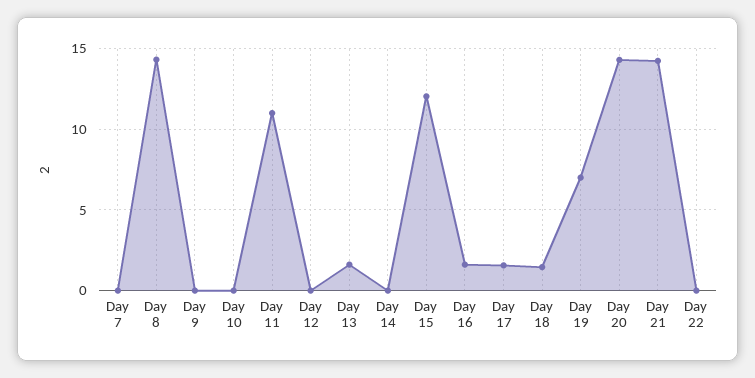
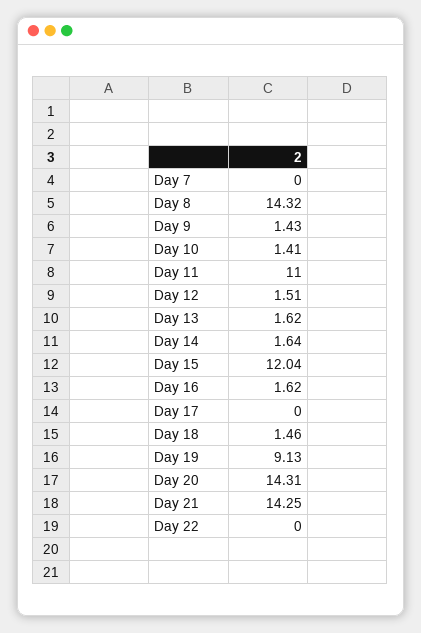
  {
    "Day 7": 0,
    "Day 8": 14.32,
-   "Day 9": 0,
+   "Day 9": 1.43,
-   "Day 10": 0,
+   "Day 10": 1.41,
    "Day 11": 11,
-   "Day 12": 0,
+   "Day 12": 1.51,
    "Day 13": 1.62,
-   "Day 14": 0,
+   "Day 14": 1.64,
    "Day 15": 12.04,
    "Day 16": 1.62,
-   "Day 17": 1.5,
+   "Day 17": 0,
    "Day 18": 1.46,
-   "Day 19": 7,
+   "Day 19": 9.13,
    "Day 20": 14.31,
    "Day 21": 14.25,
    "Day 22": 0
  }

